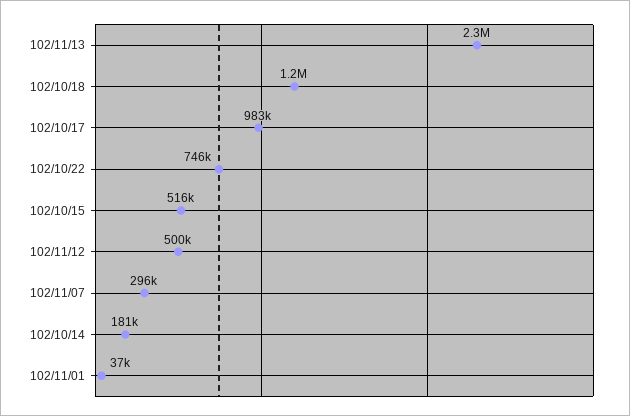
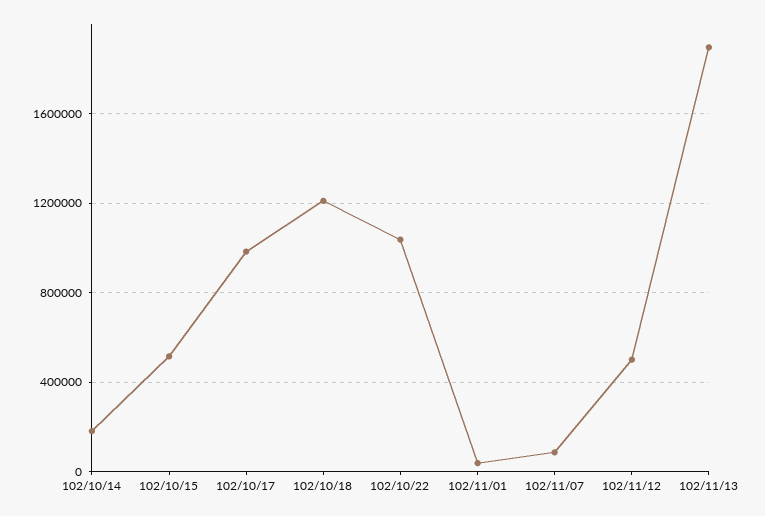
  {
-   "102/11/13": 2300000,
+   "102/11/13": 1900000,
    "102/10/18": 1200000,
    "102/10/17": 983000,
-   "102/10/22": 746000,
+   "102/10/22": 1050000,
    "102/10/15": 516000,
    "102/11/12": 500000,
-   "102/11/07": 296000,
+   "102/11/07": 100000,
    "102/10/14": 181000,
    "102/11/01": 37000
  }

